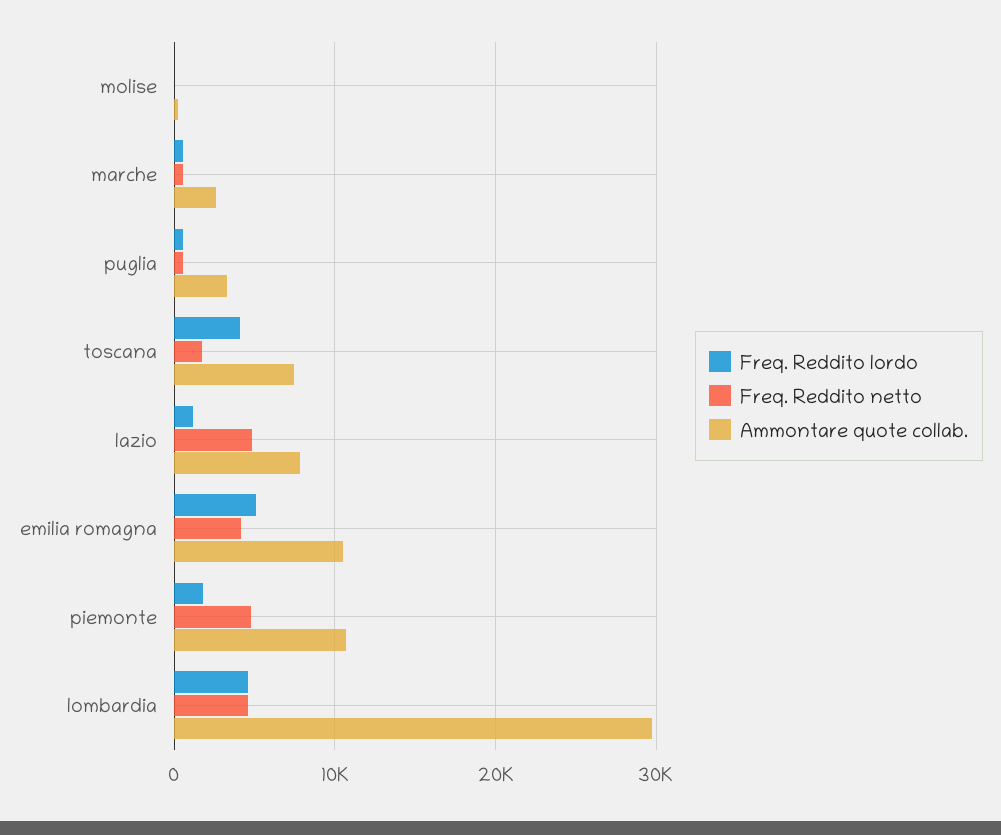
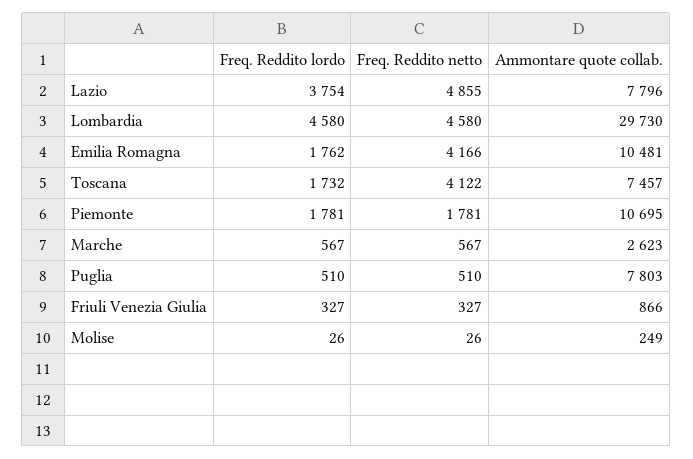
  {
    "Freq. Reddito lordo": {
      "molise": 26,
      "marche": 567,
      "puglia": 510,
-     "toscana": 4000,
+     "toscana": 1732,
-     "lazio": 1000,
+     "lazio": 3754,
-     "emilia romagna": 5000,
+     "emilia romagna": 1762,
      "piemonte": 1781,
-     "lombardia": 4580
+     "lombardia": 4580,
+     "Friuli Venezia Giulia": 327
    },
    "Freq. Reddito netto": {
      "molise": 26,
      "marche": 567,
      "puglia": 510,
-     "toscana": 2000,
+     "toscana": 4122,
      "lazio": 4855,
      "emilia romagna": 4166,
-     "piemonte": 5000,
+     "piemonte": 1781,
-     "lombardia": 4580
+     "lombardia": 4580,
+     "Friuli Venezia Giulia": 327
    },
    "Ammontare quote collab.": {
      "molise": 249,
      "marche": 2623,
-     "puglia": 3000,
+     "puglia": 7803,
      "toscana": 7457,
      "lazio": 7796,
      "emilia romagna": 10481,
      "piemonte": 10695,
-     "lombardia": 29730
+     "lombardia": 29730,
+     "Friuli Venezia Giulia": 866
    }
  }

